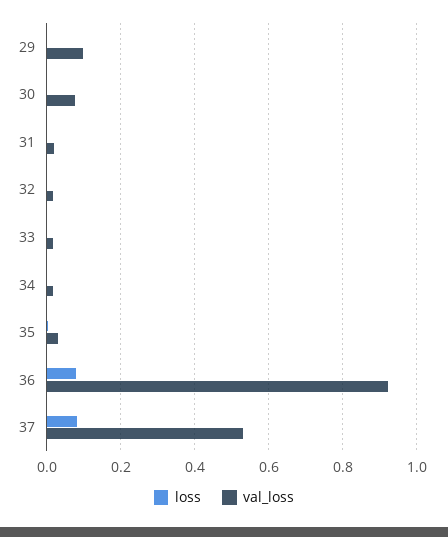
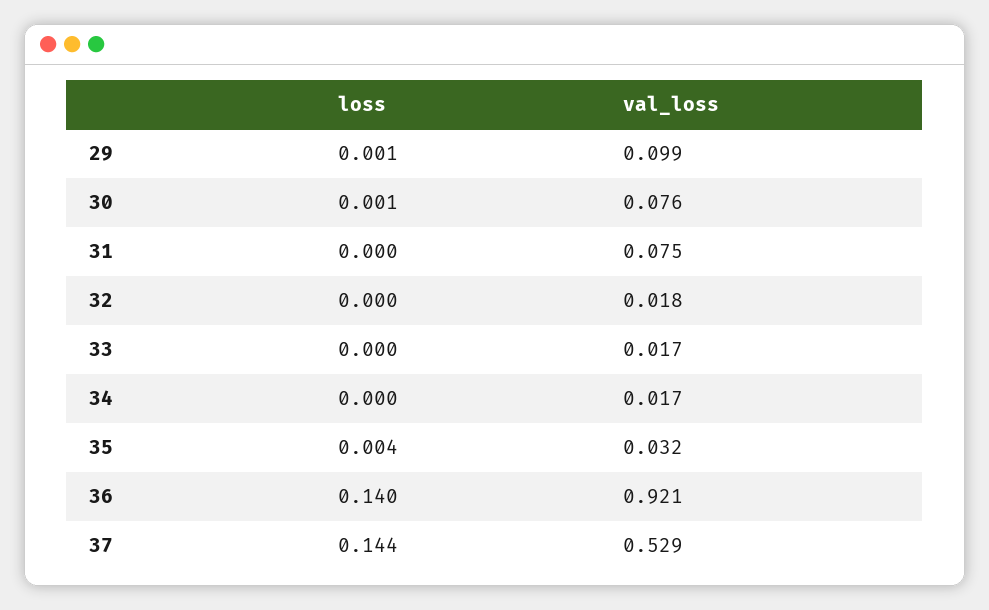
  {
    "loss": {
      "29": 0.001,
      "30": 0.001,
      "31": 0,
      "32": 0,
      "33": 0,
      "34": 0,
      "35": 0.004,
-     "36": 0.08,
+     "36": 0.14,
-     "37": 0.08
+     "37": 0.144
    },
    "val_loss": {
      "29": 0.099,
      "30": 0.076,
-     "31": 0.02,
+     "31": 0.075,
      "32": 0.018,
      "33": 0.017,
      "34": 0.017,
      "35": 0.032,
      "36": 0.921,
      "37": 0.529
    }
  }

